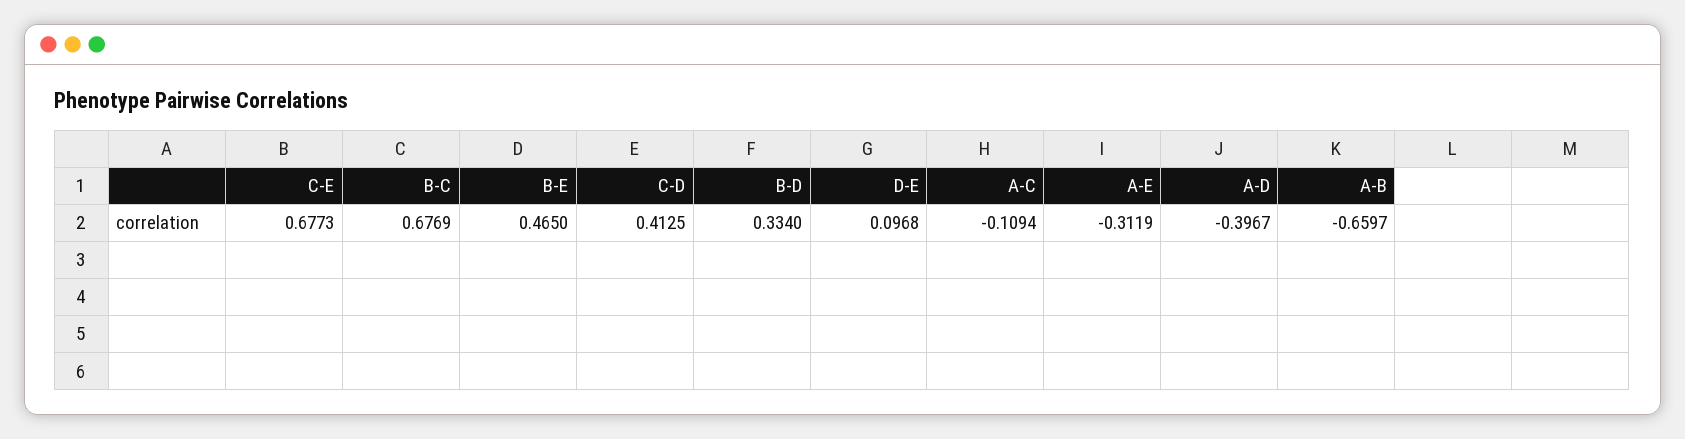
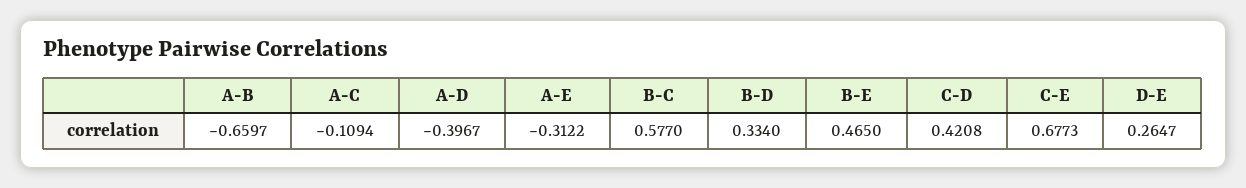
  {
    "C-E": 0.6773,
-   "B-C": 0.6769,
+   "B-C": 0.577,
    "B-E": 0.465,
-   "C-D": 0.4125,
+   "C-D": 0.4208,
    "B-D": 0.334,
-   "D-E": 0.0968,
+   "D-E": 0.2647,
    "A-C": -0.1094,
-   "A-E": -0.3119,
+   "A-E": -0.3122,
    "A-D": -0.3967,
    "A-B": -0.6597
  }

